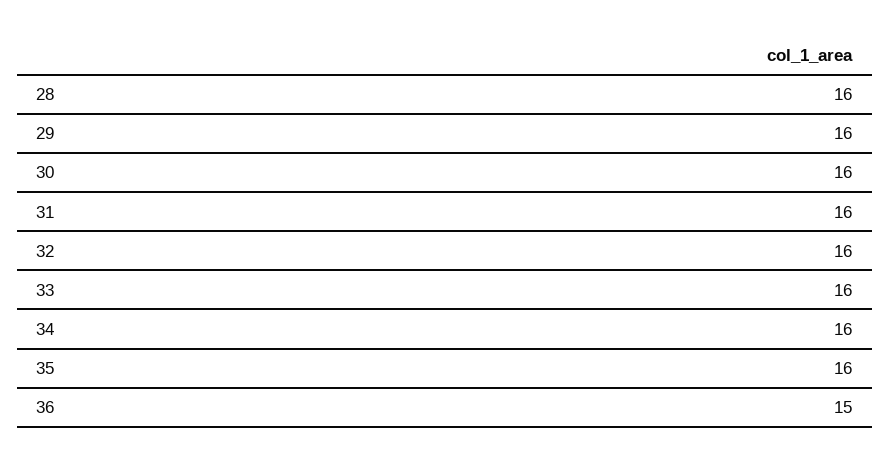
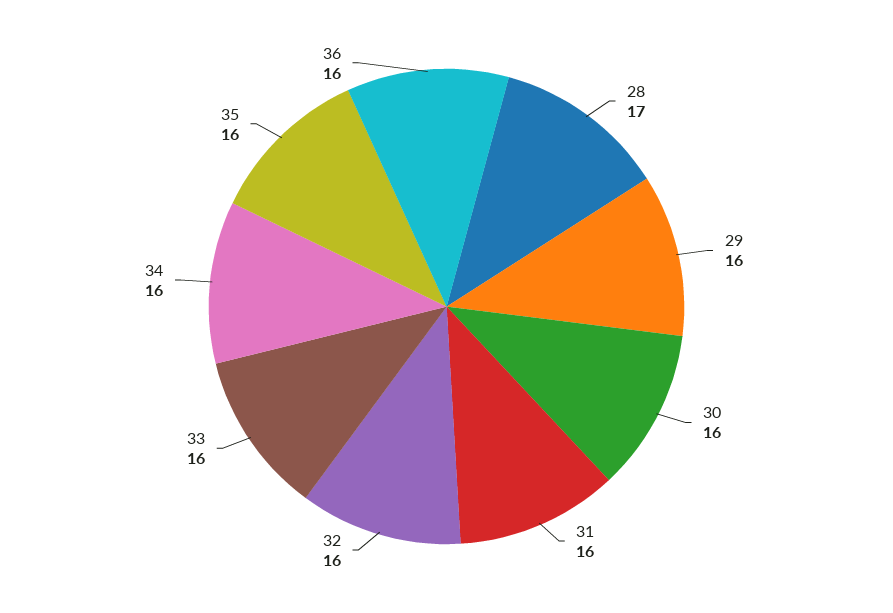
  {
-   "28": 16,
+   "28": 17,
    "29": 16,
    "30": 16,
    "31": 16,
    "32": 16,
    "33": 16,
    "34": 16,
    "35": 16,
-   "36": 15
+   "36": 16
  }

